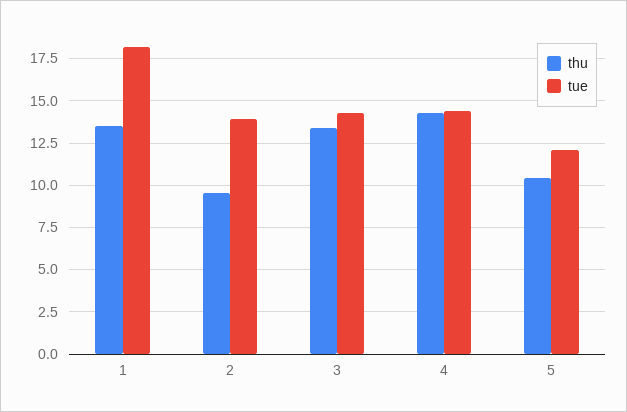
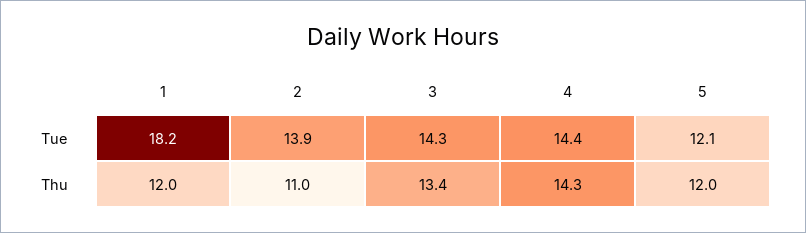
  {
    "thu": {
-     "1": 13.5,
+     "1": 12,
-     "2": 9.5,
+     "2": 11,
      "3": 13.4,
      "4": 14.3,
-     "5": 10.5
+     "5": 12
    },
    "tue": {
      "1": 18.2,
      "2": 13.9,
      "3": 14.3,
      "4": 14.4,
      "5": 12.1
    }
  }

